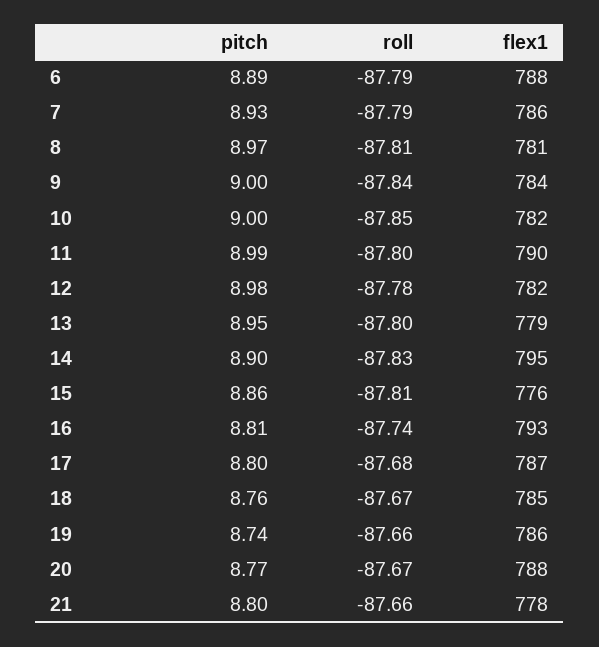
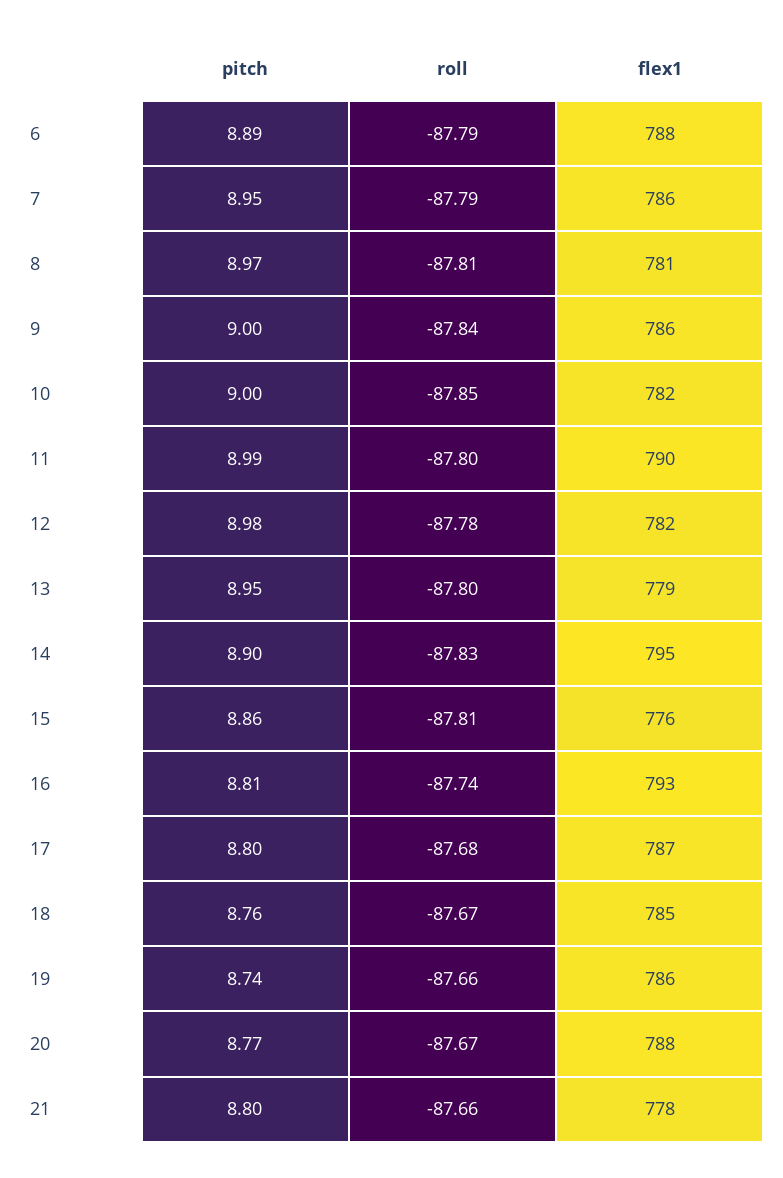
  {
    "pitch": {
      "6": 8.89,
-     "7": 8.93,
+     "7": 8.95,
      "8": 8.97,
      "9": 9,
      "10": 9,
      "11": 8.99,
      "12": 8.98,
      "13": 8.95,
      "14": 8.9,
      "15": 8.86,
      "16": 8.81,
      "17": 8.8,
      "18": 8.76,
      "19": 8.74,
      "20": 8.77,
      "21": 8.8
    },
    "roll": {
      "6": -87.79,
      "7": -87.79,
      "8": -87.81,
      "9": -87.84,
      "10": -87.85,
      "11": -87.8,
      "12": -87.78,
      "13": -87.8,
      "14": -87.83,
      "15": -87.81,
      "16": -87.74,
      "17": -87.68,
      "18": -87.67,
      "19": -87.66,
      "20": -87.67,
      "21": -87.66
    },
    "flex1": {
      "6": 788,
      "7": 786,
      "8": 781,
-     "9": 784,
+     "9": 786,
      "10": 782,
      "11": 790,
      "12": 782,
      "13": 779,
      "14": 795,
      "15": 776,
      "16": 793,
      "17": 787,
      "18": 785,
      "19": 786,
      "20": 788,
      "21": 778
    }
  }

